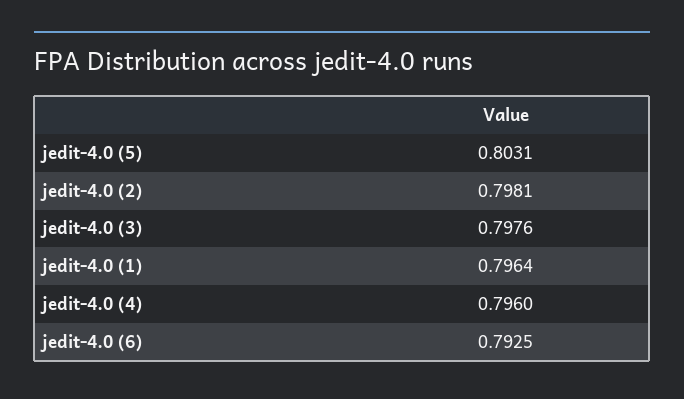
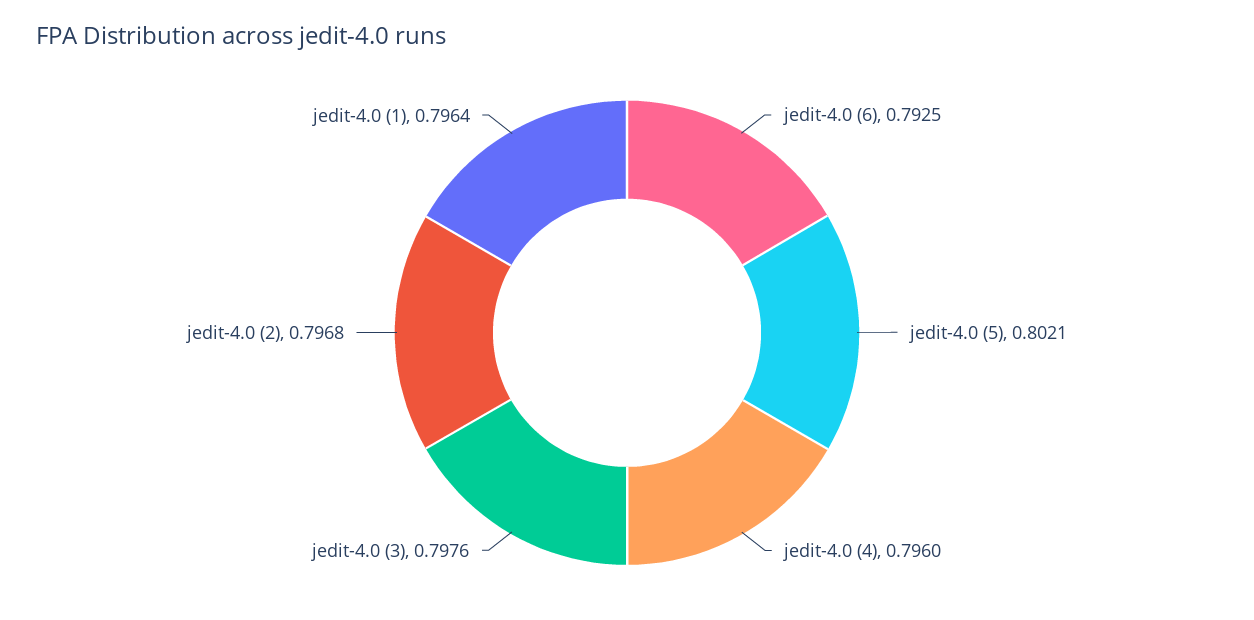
  {
-   "jedit-4.0 (5)": 0.8031,
+   "jedit-4.0 (5)": 0.8021,
-   "jedit-4.0 (2)": 0.7981,
+   "jedit-4.0 (2)": 0.7968,
    "jedit-4.0 (3)": 0.7976,
    "jedit-4.0 (1)": 0.7964,
    "jedit-4.0 (4)": 0.796,
    "jedit-4.0 (6)": 0.7925
  }

